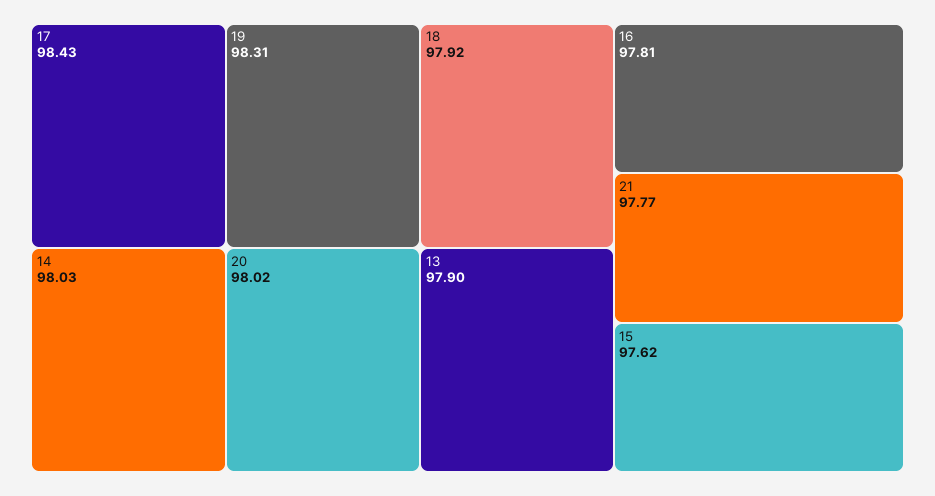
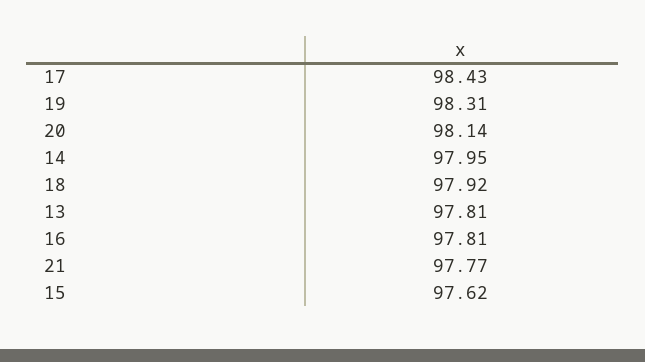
  {
    "17": 98.43,
    "19": 98.31,
-   "14": 98.03,
+   "14": 97.95,
-   "20": 98.02,
+   "20": 98.14,
    "18": 97.92,
-   "13": 97.9,
+   "13": 97.81,
    "16": 97.81,
    "21": 97.77,
    "15": 97.62
  }

